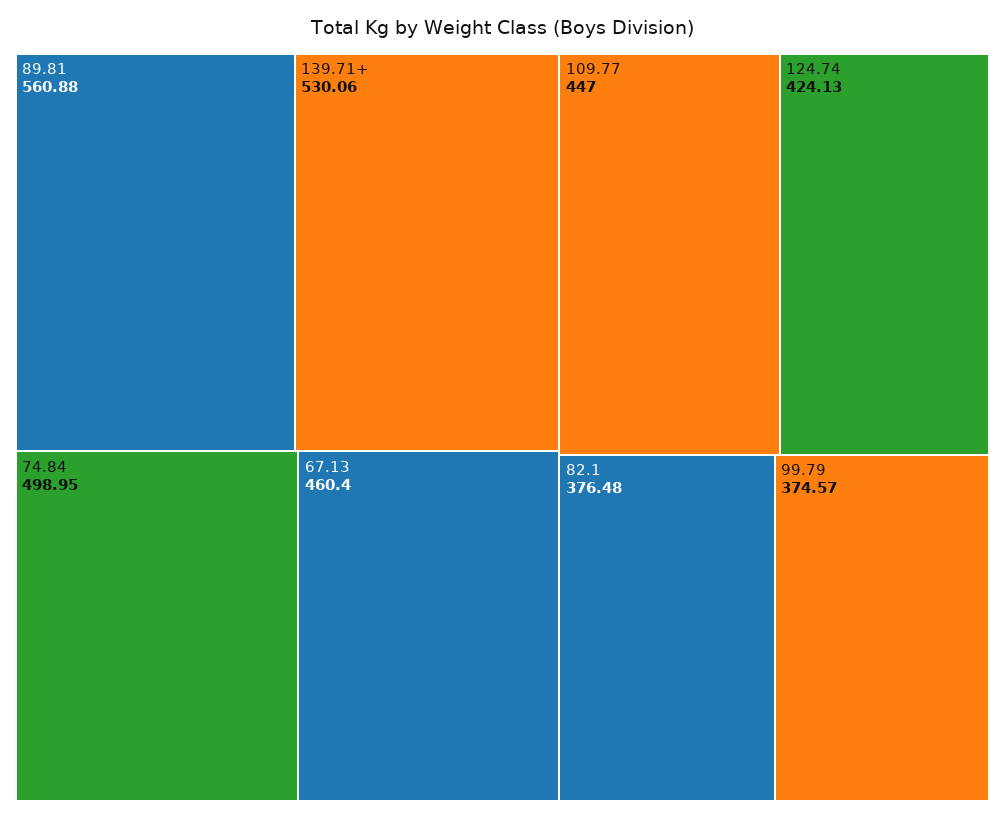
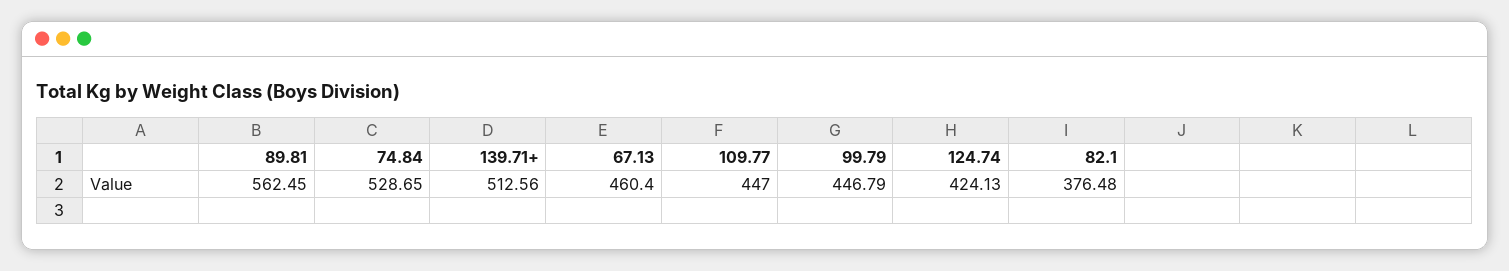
  {
-   "89.81": 560.88,
+   "89.81": 562.45,
-   "139.71+": 530.06,
+   "139.71+": 512.56,
-   "74.84": 498.95,
+   "74.84": 528.65,
    "67.13": 460.4,
    "109.77": 447,
    "124.74": 424.13,
    "82.1": 376.48,
-   "99.79": 374.57
+   "99.79": 446.79
  }

